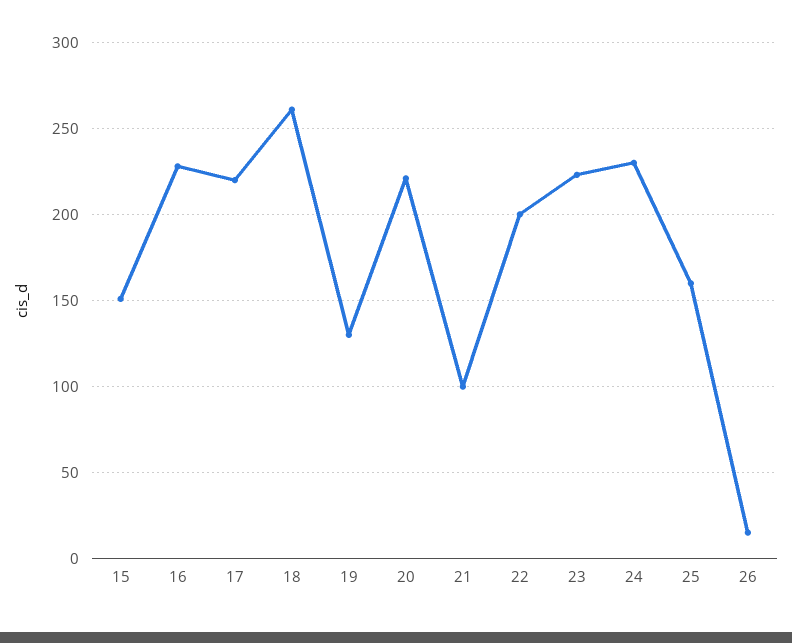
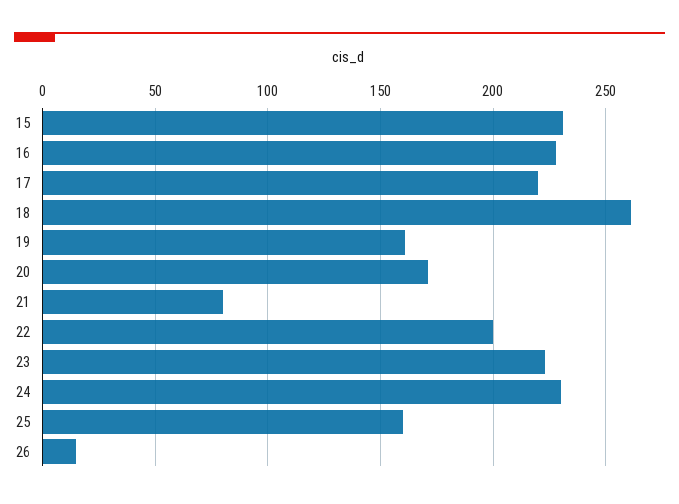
  {
-   "15": 150,
+   "15": 230,
    "16": 230,
    "17": 220,
    "18": 260,
-   "19": 130,
+   "19": 160,
-   "20": 220,
+   "20": 170,
-   "21": 100,
+   "21": 80,
    "22": 200,
    "23": 225,
    "24": 230,
    "25": 160,
    "26": 15
  }

